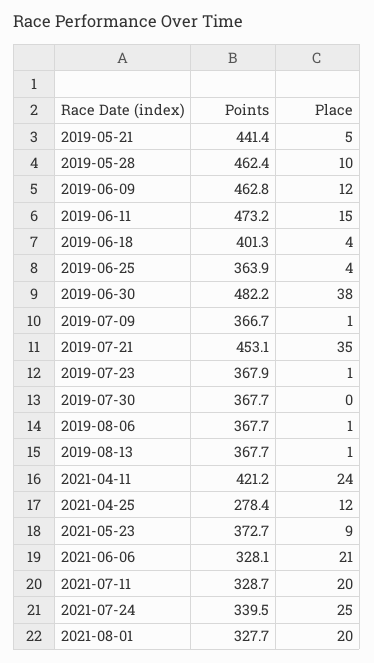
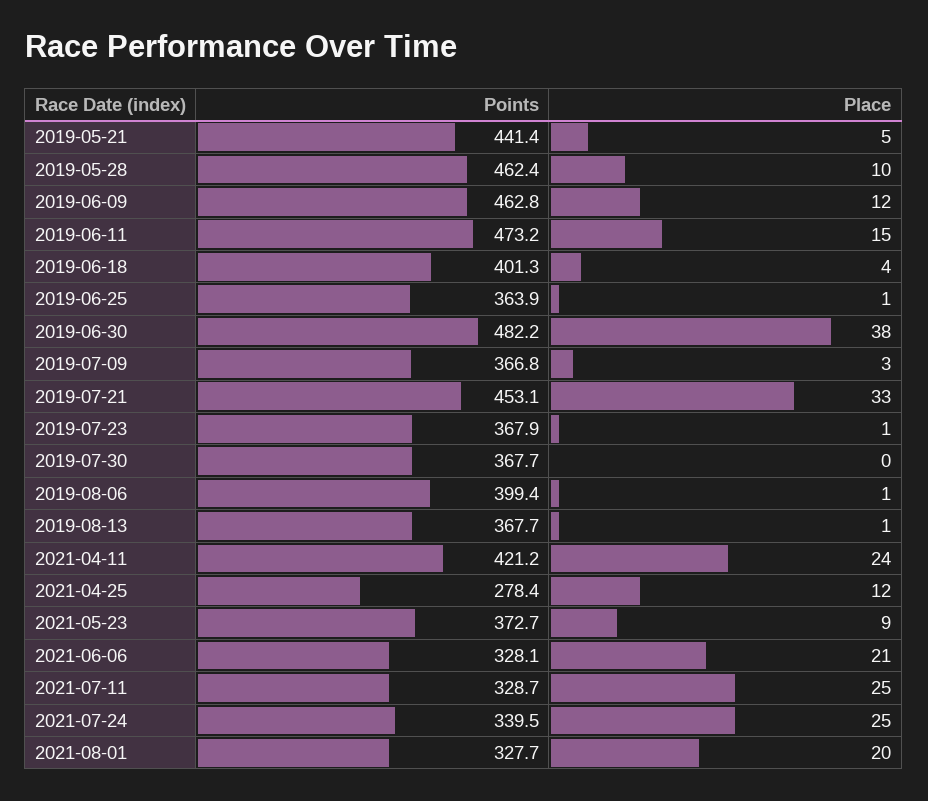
  {
    "Points": {
      "2019-05-21": 441.4,
      "2019-05-28": 462.4,
      "2019-06-09": 462.8,
      "2019-06-11": 473.2,
      "2019-06-18": 401.3,
      "2019-06-25": 363.9,
      "2019-06-30": 482.2,
-     "2019-07-09": 366.7,
+     "2019-07-09": 366.8,
      "2019-07-21": 453.1,
      "2019-07-23": 367.9,
      "2019-07-30": 367.7,
-     "2019-08-06": 367.7,
+     "2019-08-06": 399.4,
      "2019-08-13": 367.7,
      "2021-04-11": 421.2,
      "2021-04-25": 278.4,
      "2021-05-23": 372.7,
      "2021-06-06": 328.1,
      "2021-07-11": 328.7,
      "2021-07-24": 339.5,
      "2021-08-01": 327.7
    },
    "Place": {
      "2019-05-21": 5,
      "2019-05-28": 10,
      "2019-06-09": 12,
      "2019-06-11": 15,
      "2019-06-18": 4,
-     "2019-06-25": 4,
+     "2019-06-25": 1,
      "2019-06-30": 38,
-     "2019-07-09": 1,
+     "2019-07-09": 3,
-     "2019-07-21": 35,
+     "2019-07-21": 33,
      "2019-07-23": 1,
      "2019-07-30": 0,
      "2019-08-06": 1,
      "2019-08-13": 1,
      "2021-04-11": 24,
      "2021-04-25": 12,
      "2021-05-23": 9,
      "2021-06-06": 21,
-     "2021-07-11": 20,
+     "2021-07-11": 25,
      "2021-07-24": 25,
      "2021-08-01": 20
    }
  }

